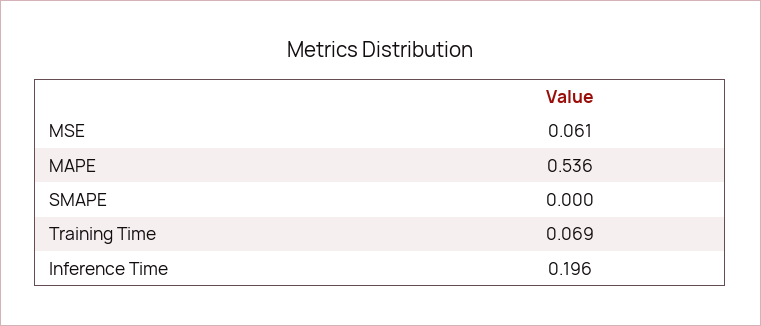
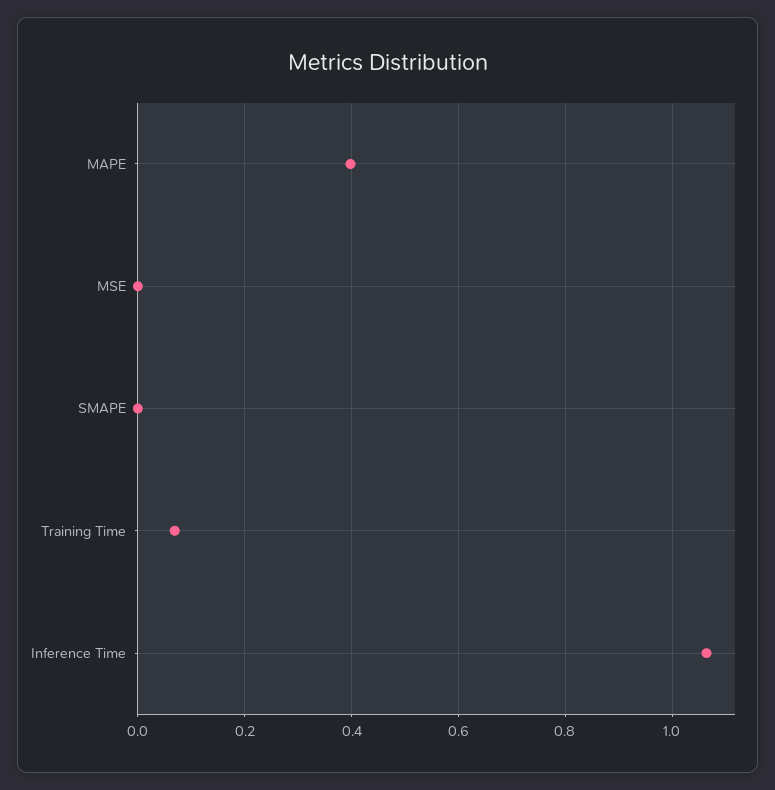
  {
-   "MSE": 0.061,
+   "MSE": 0,
-   "MAPE": 0.536,
+   "MAPE": 0.4,
    "SMAPE": 0,
    "Training Time": 0.069,
-   "Inference Time": 0.196
+   "Inference Time": 1.06
  }

